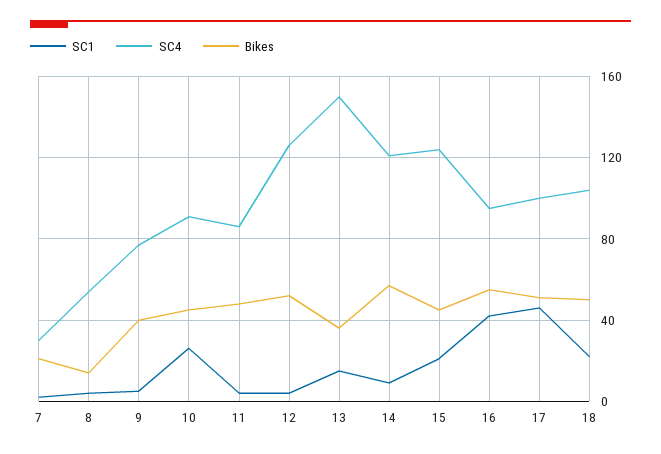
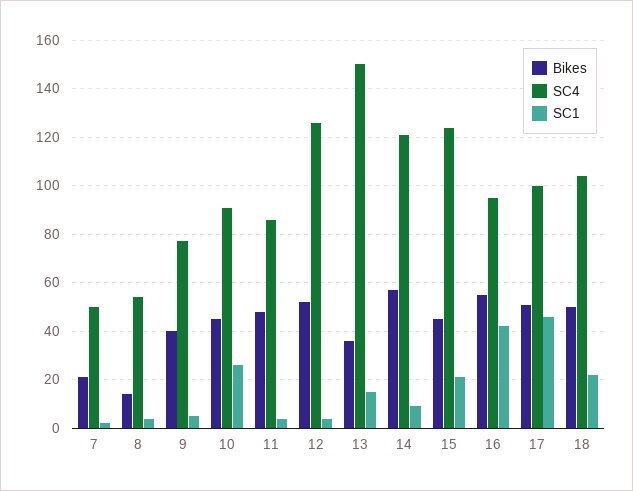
  {
    "SC1": {
      "7": 0,
      "8": 5,
      "9": 5,
      "10": 25,
      "11": 5,
      "12": 5,
      "13": 15,
      "14": 10,
      "15": 20,
      "16": 40,
      "17": 45,
      "18": 20
    },
    "SC4": {
-     "7": 30,
+     "7": 50,
      "8": 55,
      "9": 75,
      "10": 90,
      "11": 85,
      "12": 125,
      "13": 150,
      "14": 120,
      "15": 125,
      "16": 95,
      "17": 100,
      "18": 105
    },
    "Bikes": {
      "7": 20,
      "8": 15,
      "9": 40,
      "10": 45,
      "11": 50,
      "12": 50,
      "13": 35,
      "14": 55,
      "15": 45,
      "16": 55,
      "17": 50,
      "18": 50
    }
  }

